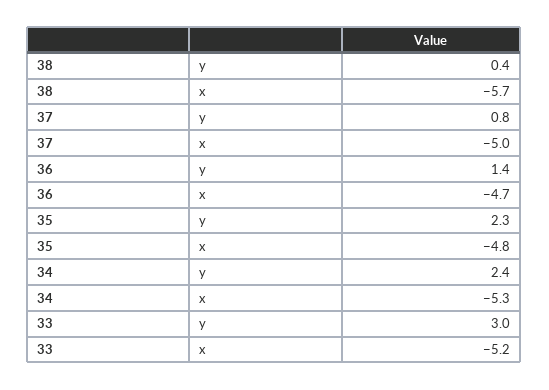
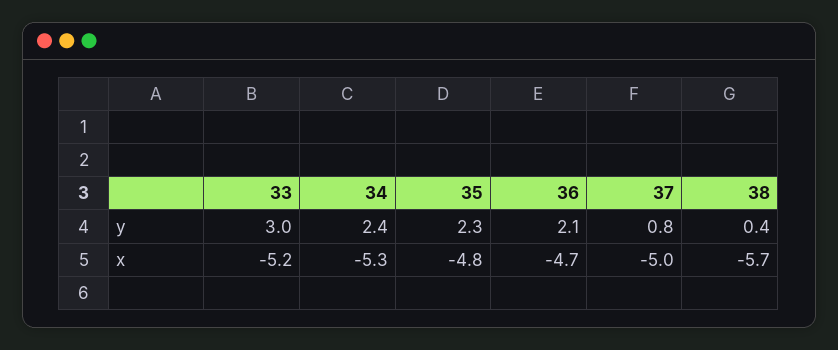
  {
    "38": {
      "y": 0.4,
      "x": -5.7
    },
    "37": {
      "y": 0.8,
      "x": -5
    },
    "36": {
-     "y": 1.4,
+     "y": 2.1,
      "x": -4.7
    },
    "35": {
      "y": 2.3,
      "x": -4.8
    },
    "34": {
      "y": 2.4,
      "x": -5.3
    },
    "33": {
      "y": 3,
      "x": -5.2
    }
  }

